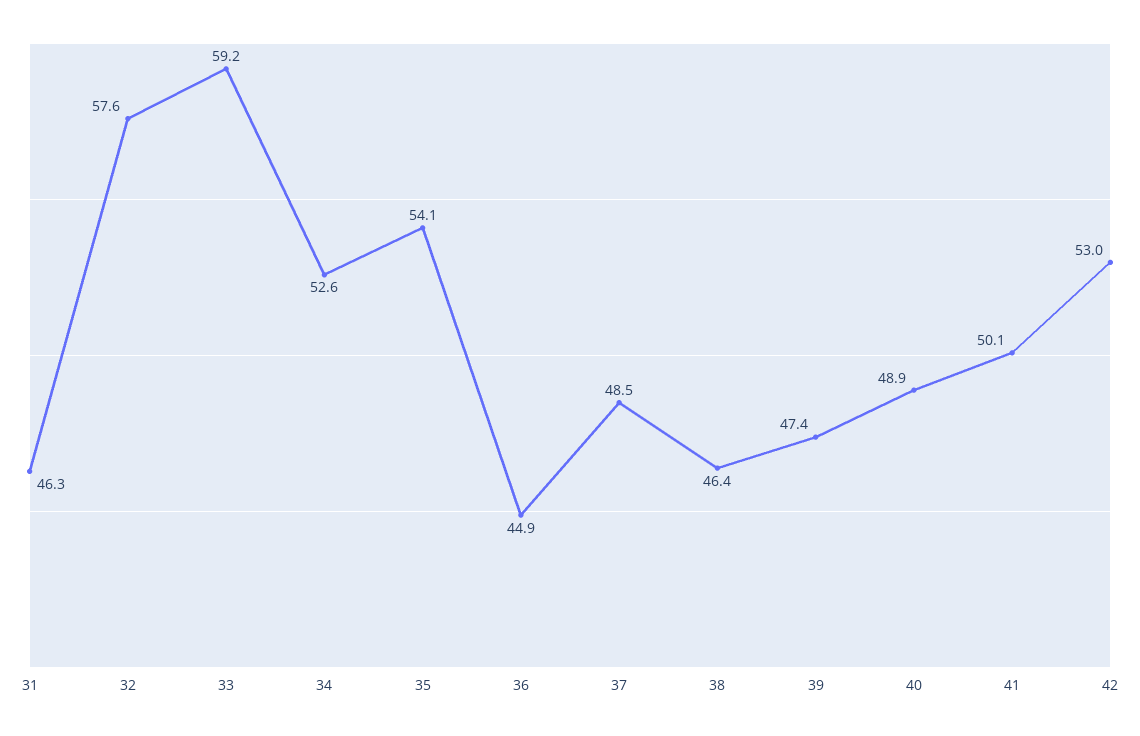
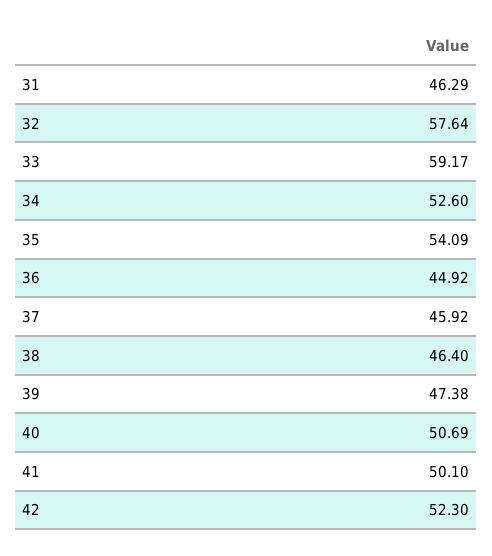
  {
    "31": 46.29,
    "32": 57.64,
    "33": 59.17,
    "34": 52.6,
    "35": 54.09,
    "36": 44.92,
-   "37": 48.5,
+   "37": 45.92,
    "38": 46.4,
    "39": 47.38,
-   "40": 48.9,
+   "40": 50.69,
    "41": 50.1,
-   "42": 53
+   "42": 52.3
  }

